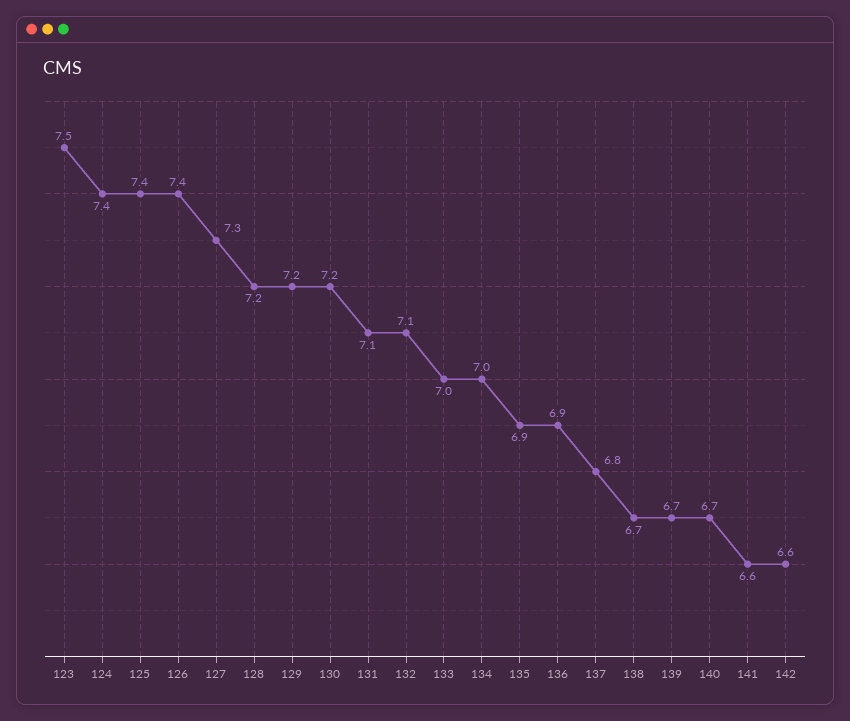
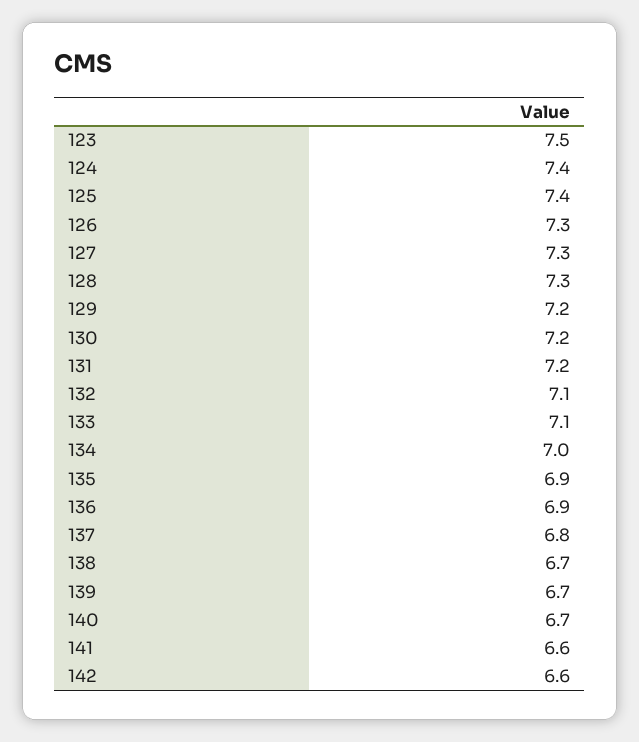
  {
    "123": 7.5,
    "124": 7.4,
    "125": 7.4,
-   "126": 7.4,
+   "126": 7.3,
    "127": 7.3,
-   "128": 7.2,
+   "128": 7.3,
    "129": 7.2,
    "130": 7.2,
-   "131": 7.1,
+   "131": 7.2,
    "132": 7.1,
-   "133": 7,
+   "133": 7.1,
    "134": 7,
    "135": 6.9,
    "136": 6.9,
    "137": 6.8,
    "138": 6.7,
    "139": 6.7,
    "140": 6.7,
    "141": 6.6,
    "142": 6.6
  }

